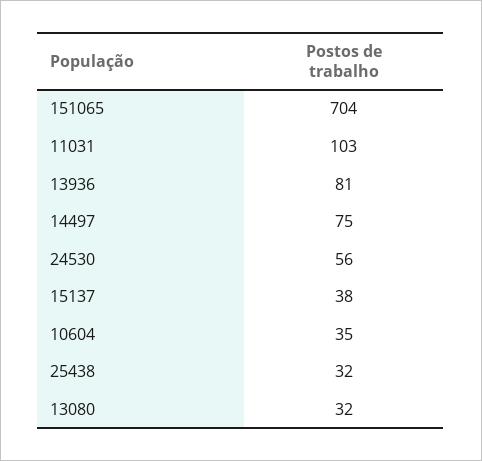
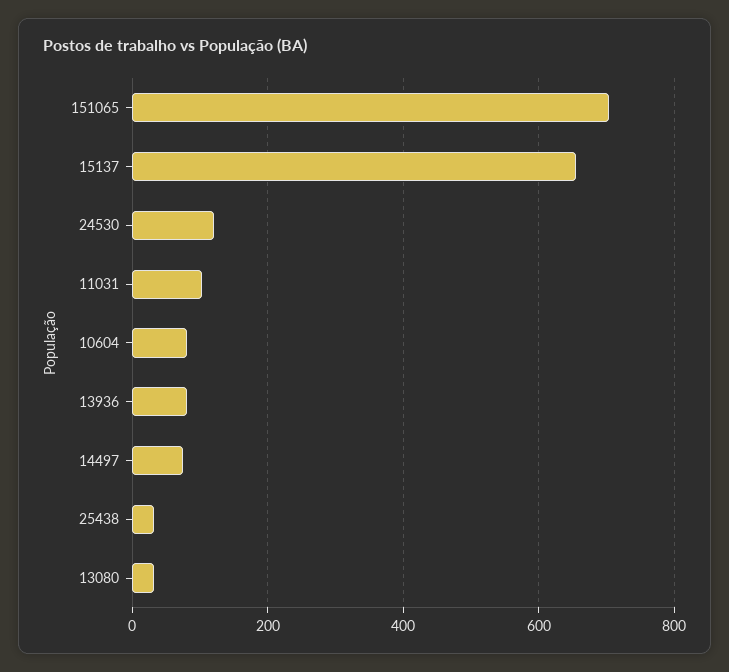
  {
    "151065": 704,
    "11031": 103,
    "13936": 81,
    "14497": 75,
-   "24530": 56,
+   "24530": 120,
-   "15137": 38,
+   "15137": 660,
-   "10604": 35,
+   "10604": 80,
    "25438": 32,
    "13080": 32
  }

